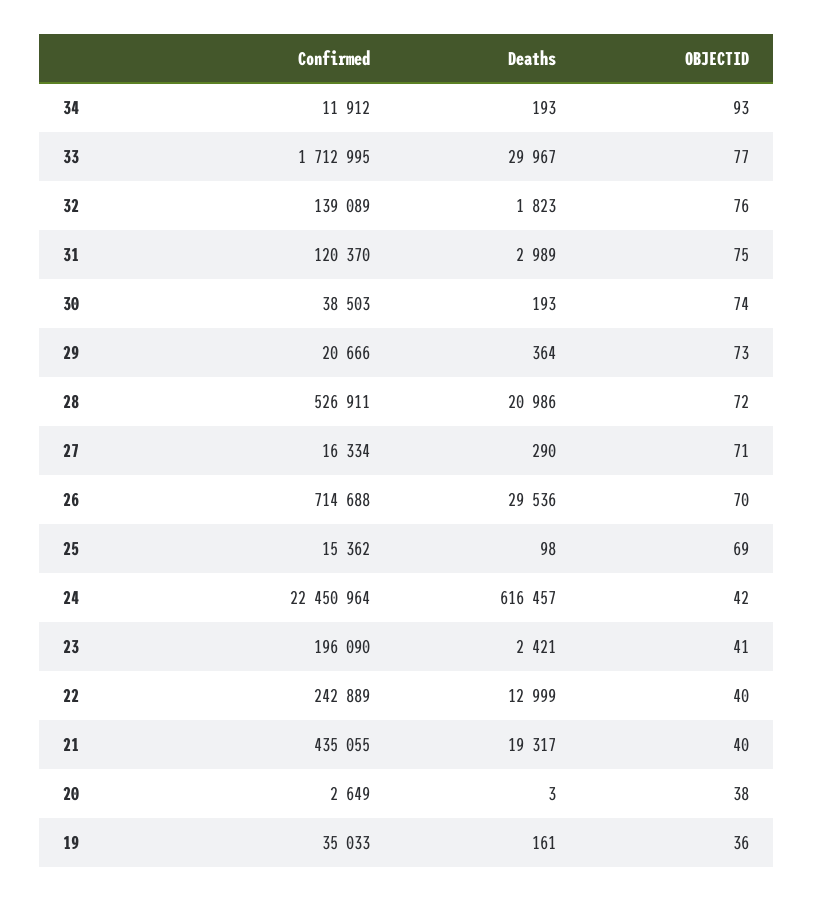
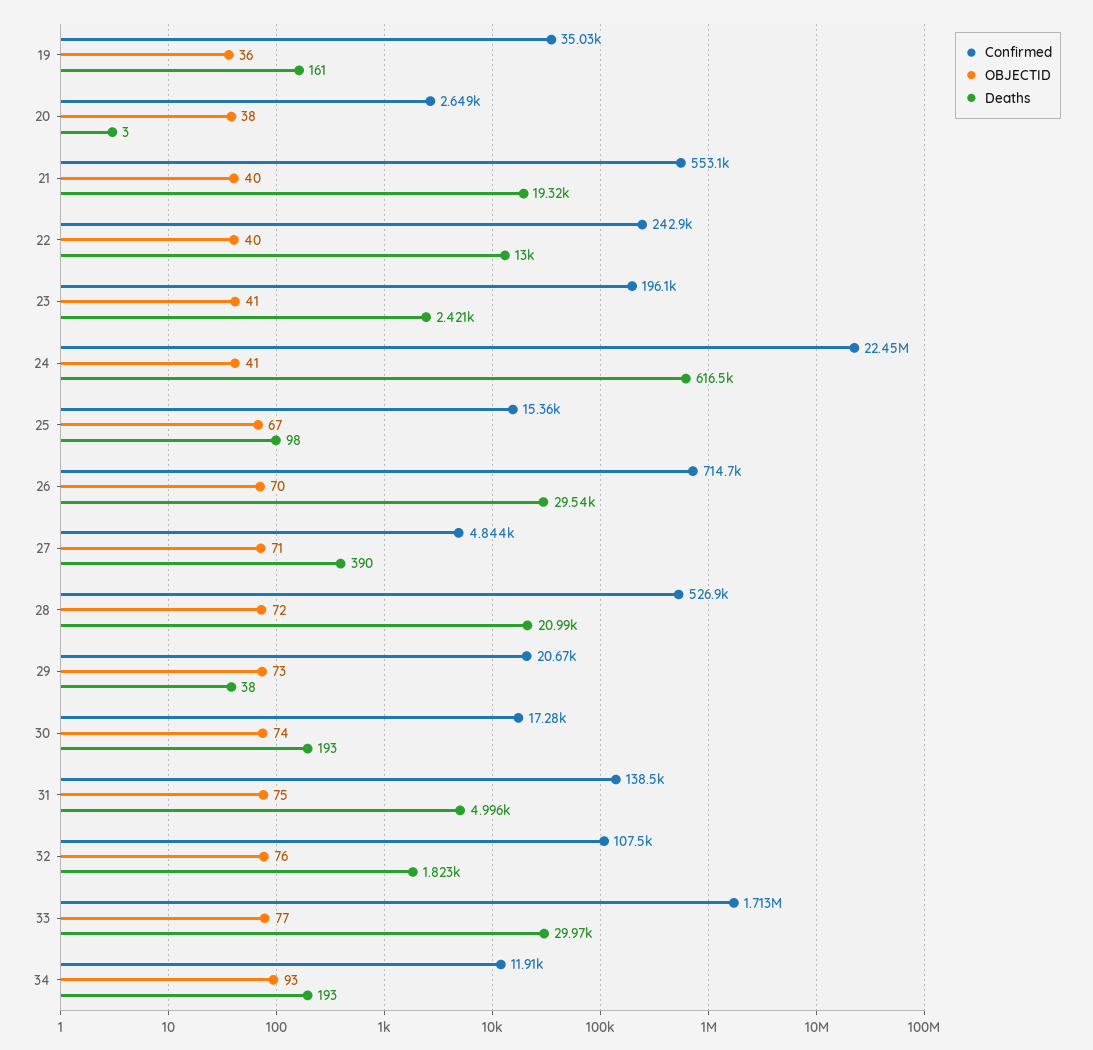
  {
    "Confirmed": {
      "34": 11912,
      "33": 1712995,
-     "32": 139089,
+     "32": 107500,
-     "31": 120370,
+     "31": 138500,
-     "30": 38503,
+     "30": 17280,
      "29": 20666,
      "28": 526911,
-     "27": 16334,
+     "27": 4844,
      "26": 714688,
      "25": 15362,
      "24": 22450964,
      "23": 196090,
      "22": 242889,
-     "21": 435055,
+     "21": 553100,
      "20": 2649,
      "19": 35033
    },
    "Deaths": {
      "34": 193,
      "33": 29967,
      "32": 1823,
-     "31": 2989,
+     "31": 4996,
      "30": 193,
-     "29": 364,
+     "29": 38,
      "28": 20986,
-     "27": 290,
+     "27": 390,
      "26": 29536,
      "25": 98,
      "24": 616457,
      "23": 2421,
      "22": 12999,
      "21": 19317,
      "20": 3,
      "19": 161
    },
    "OBJECTID": {
      "34": 93,
      "33": 77,
      "32": 76,
      "31": 75,
      "30": 74,
      "29": 73,
      "28": 72,
      "27": 71,
      "26": 70,
-     "25": 69,
+     "25": 67,
-     "24": 42,
+     "24": 41,
      "23": 41,
      "22": 40,
      "21": 40,
      "20": 38,
      "19": 36
    }
  }

